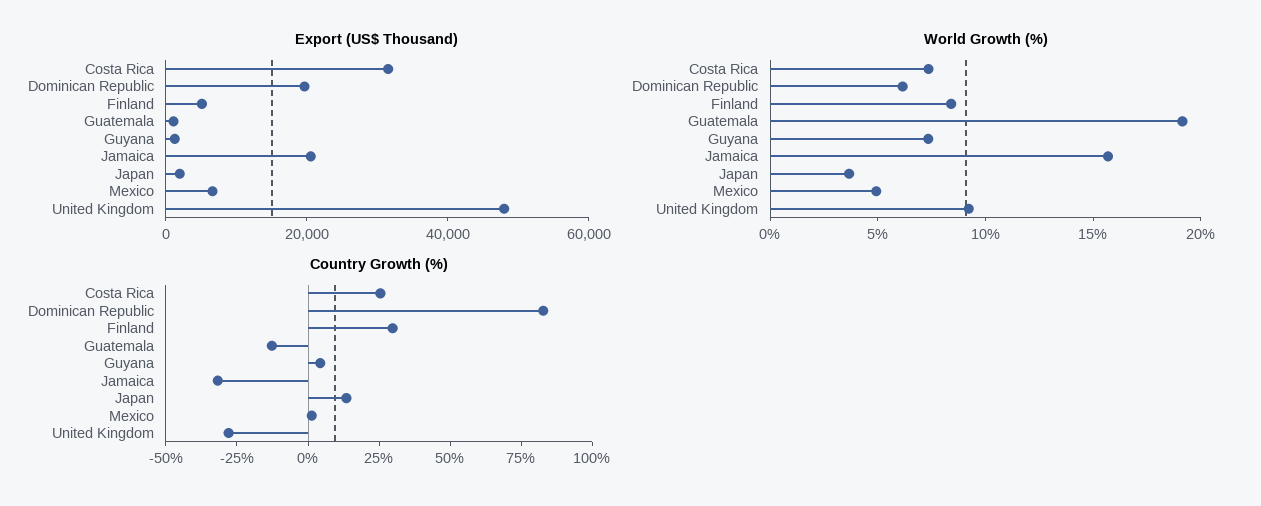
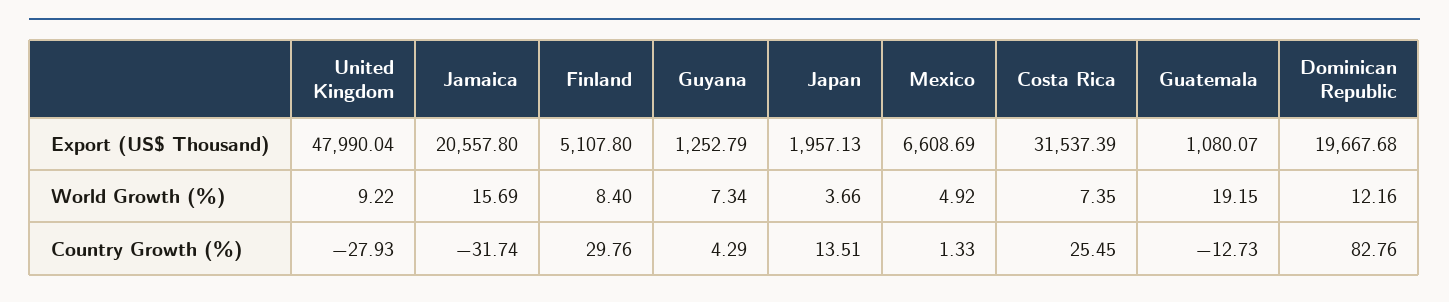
  {
    "Export (US$ Thousand)": {
      "Costa Rica": 31537.39,
      "Dominican Republic": 19667.68,
      "Finland": 5107.8,
      "Guatemala": 1080.07,
      "Guyana": 1252.79,
      "Jamaica": 20557.8,
      "Japan": 1957.13,
      "Mexico": 6608.69,
      "United Kingdom": 47990.04
    },
    "World Growth (%)": {
      "Costa Rica": 7.35,
-     "Dominican Republic": 6,
+     "Dominican Republic": 12.16,
      "Finland": 8.4,
      "Guatemala": 19.15,
      "Guyana": 7.34,
      "Jamaica": 15.69,
      "Japan": 3.66,
      "Mexico": 4.92,
      "United Kingdom": 9.22
    },
    "Country Growth (%)": {
      "Costa Rica": 25.45,
      "Dominican Republic": 82.76,
      "Finland": 29.76,
      "Guatemala": -12.73,
      "Guyana": 4.29,
      "Jamaica": -31.74,
      "Japan": 13.51,
      "Mexico": 1.33,
      "United Kingdom": -27.93
    }
  }

